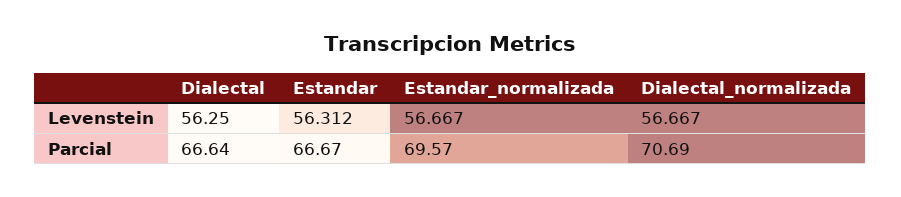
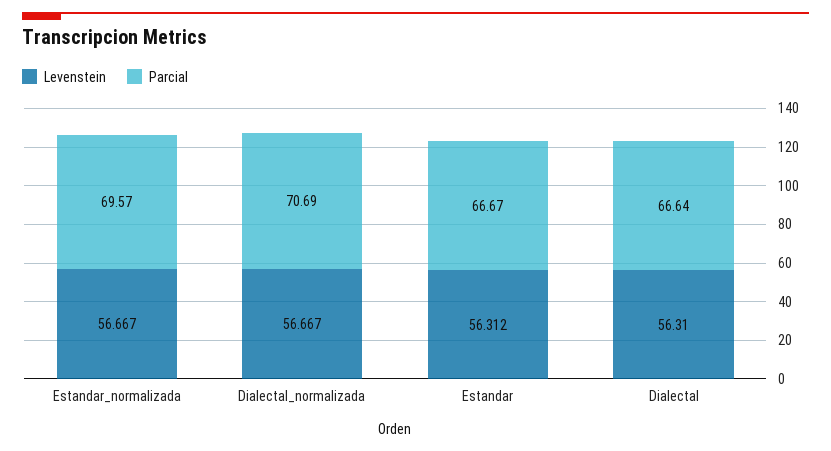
  {
    "Levenstein": {
-     "Dialectal": 56.25,
+     "Dialectal": 56.31,
      "Estandar": 56.312,
      "Estandar_normalizada": 56.667,
      "Dialectal_normalizada": 56.667
    },
    "Parcial": {
      "Dialectal": 66.64,
      "Estandar": 66.67,
      "Estandar_normalizada": 69.57,
      "Dialectal_normalizada": 70.69
    }
  }

